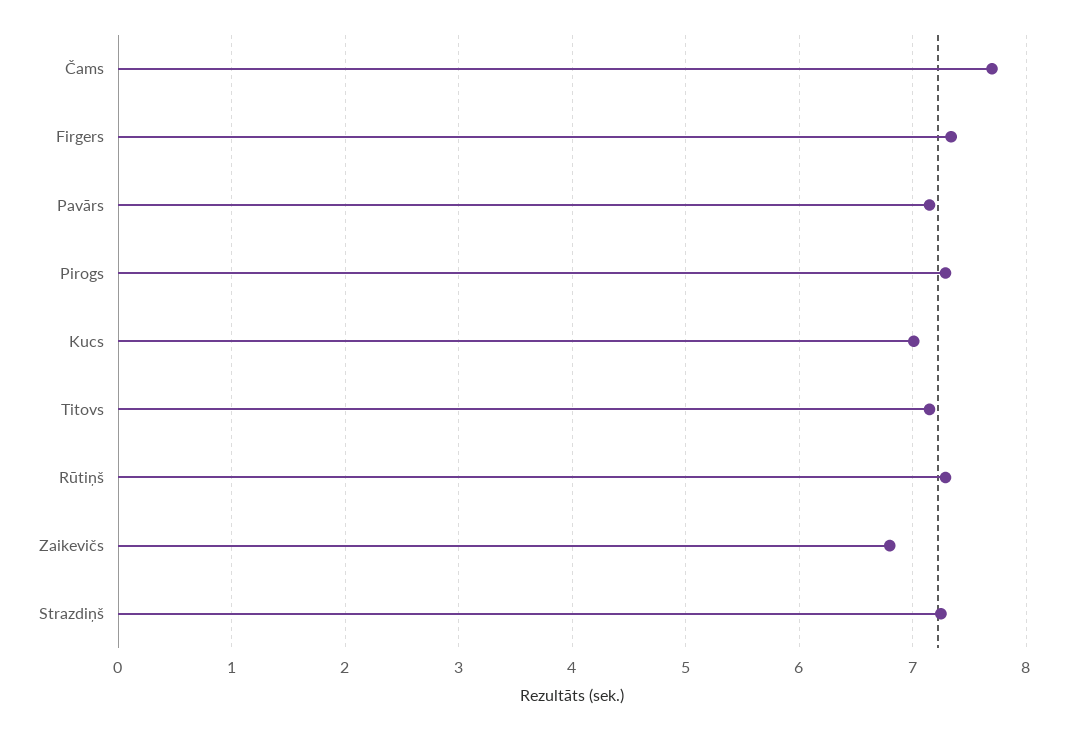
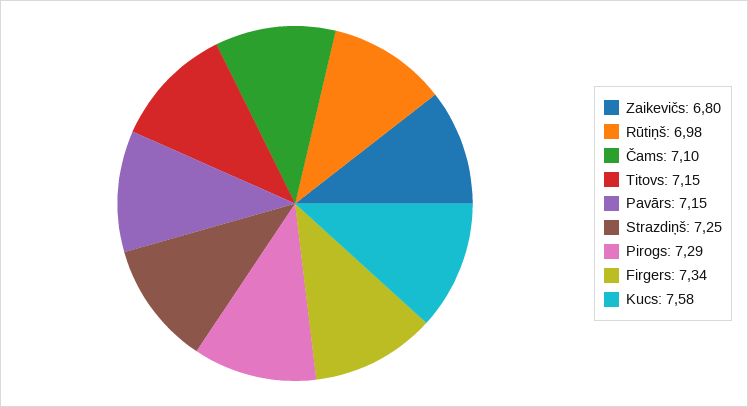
  {
-   "Čams": 7.7,
+   "Čams": 7.1,
    "Firgers": 7.34,
    "Pavārs": 7.15,
    "Pirogs": 7.29,
-   "Kucs": 7,
+   "Kucs": 7.58,
    "Titovs": 7.15,
-   "Rūtiņš": 7.3,
+   "Rūtiņš": 6.98,
    "Zaikevičs": 6.8,
    "Strazdiņš": 7.25
  }

